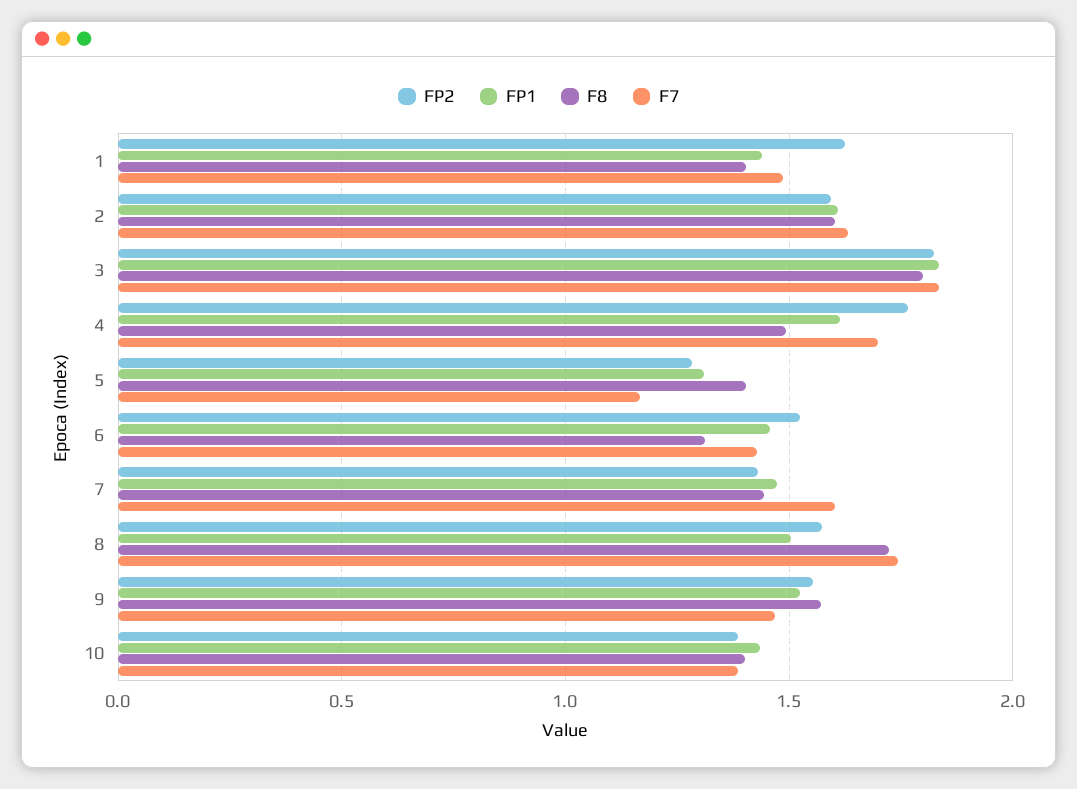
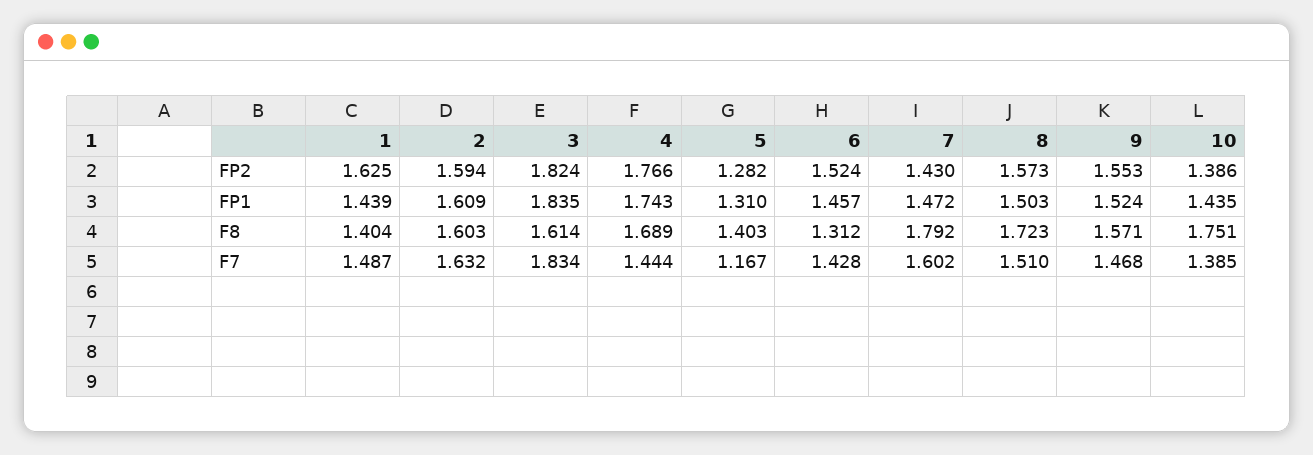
  {
    "FP2": {
      "1": 1.625,
      "2": 1.594,
      "3": 1.824,
      "4": 1.766,
      "5": 1.282,
      "6": 1.524,
      "7": 1.43,
      "8": 1.573,
      "9": 1.553,
      "10": 1.386
    },
    "FP1": {
      "1": 1.439,
      "2": 1.609,
      "3": 1.835,
-     "4": 1.6,
+     "4": 1.743,
      "5": 1.31,
      "6": 1.457,
      "7": 1.472,
      "8": 1.503,
      "9": 1.524,
      "10": 1.435
    },
    "F8": {
      "1": 1.404,
      "2": 1.603,
-     "3": 1.8,
+     "3": 1.614,
-     "4": 1.5,
+     "4": 1.689,
      "5": 1.403,
      "6": 1.312,
-     "7": 1.45,
+     "7": 1.792,
      "8": 1.723,
      "9": 1.571,
-     "10": 1.4
+     "10": 1.751
    },
    "F7": {
      "1": 1.487,
      "2": 1.632,
      "3": 1.834,
-     "4": 1.7,
+     "4": 1.444,
      "5": 1.167,
      "6": 1.428,
      "7": 1.602,
-     "8": 1.75,
+     "8": 1.51,
      "9": 1.468,
      "10": 1.385
    }
  }

